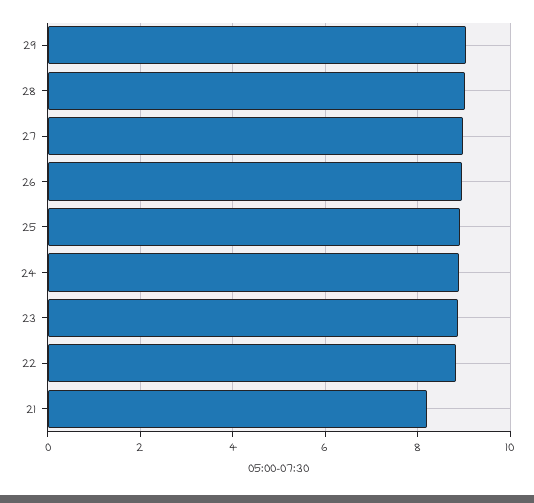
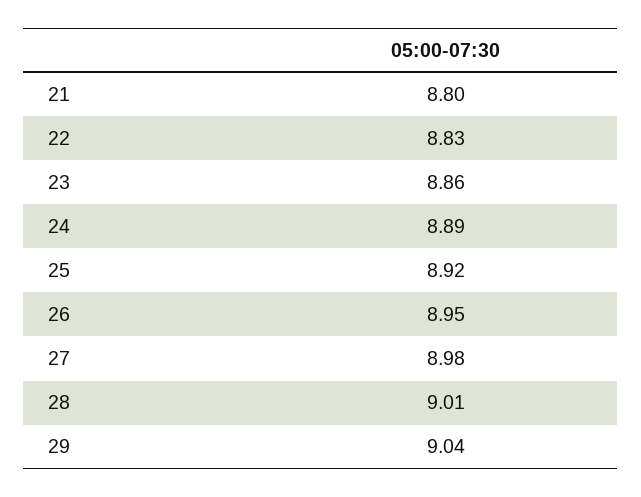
  {
    "29": 9.04,
    "28": 9.01,
    "27": 8.98,
    "26": 8.95,
    "25": 8.92,
    "24": 8.89,
    "23": 8.86,
    "22": 8.83,
-   "21": 8.2
+   "21": 8.8
  }

